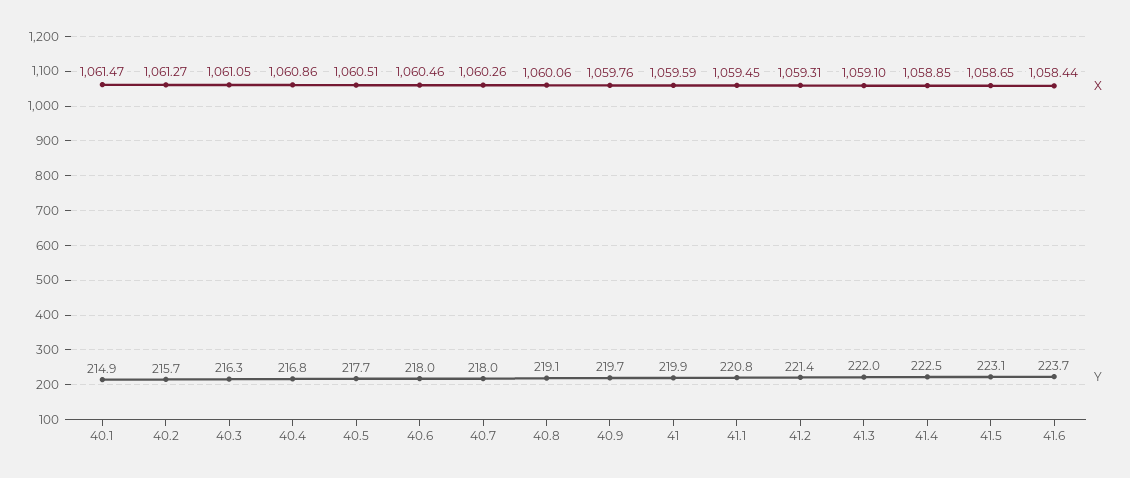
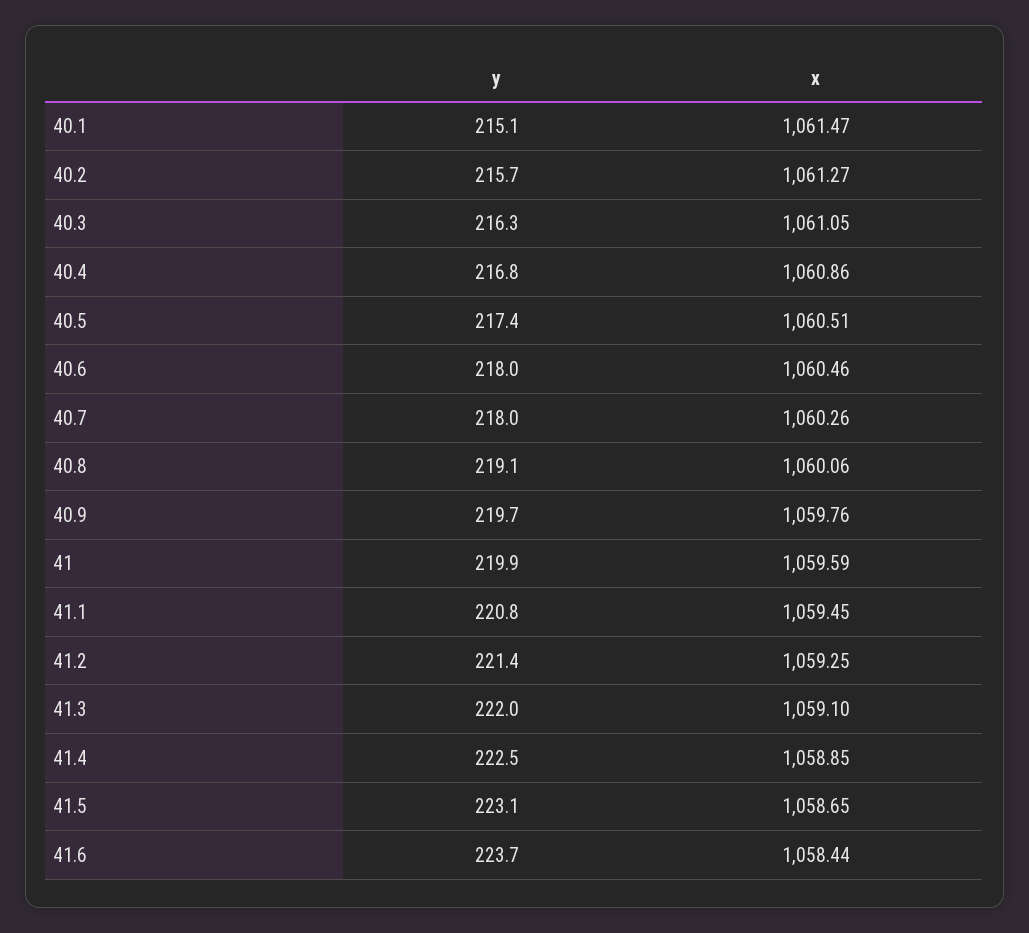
  {
    "X": {
      "40.1": 1061.47,
      "40.2": 1061.27,
      "40.3": 1061.05,
      "40.4": 1060.86,
      "40.5": 1060.51,
      "40.6": 1060.46,
      "40.7": 1060.26,
      "40.8": 1060.06,
      "40.9": 1059.76,
      "41": 1059.59,
      "41.1": 1059.45,
-     "41.2": 1059.31,
+     "41.2": 1059.25,
      "41.3": 1059.1,
      "41.4": 1058.85,
      "41.5": 1058.65,
      "41.6": 1058.44
    },
    "Y": {
-     "40.1": 214.9,
+     "40.1": 215.1,
      "40.2": 215.7,
      "40.3": 216.3,
      "40.4": 216.8,
-     "40.5": 217.7,
+     "40.5": 217.4,
      "40.6": 218,
      "40.7": 218,
      "40.8": 219.1,
      "40.9": 219.7,
      "41": 219.9,
      "41.1": 220.8,
      "41.2": 221.4,
      "41.3": 222,
      "41.4": 222.5,
      "41.5": 223.1,
      "41.6": 223.7
    }
  }

